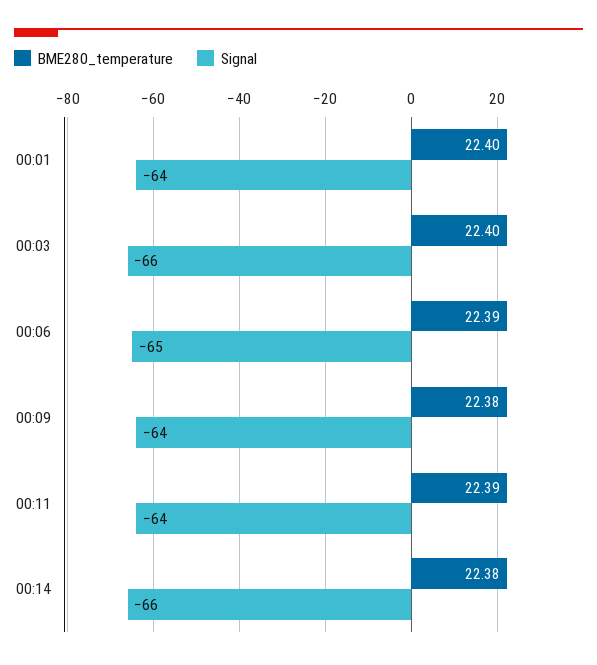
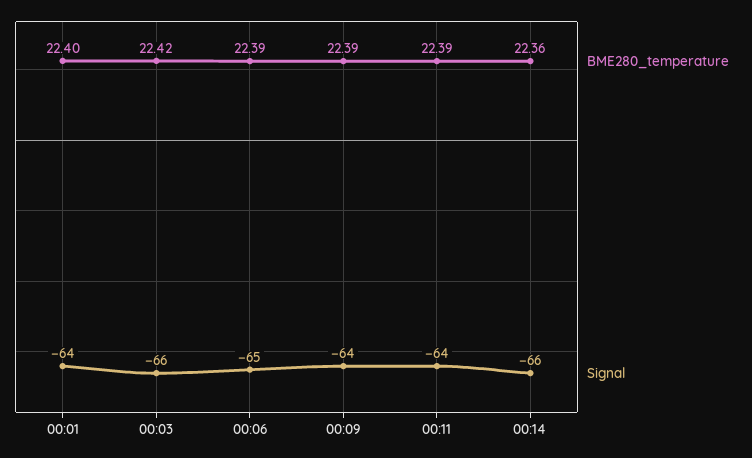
  {
    "BME280_temperature": {
      "00:01": 22.4,
-     "00:03": 22.4,
+     "00:03": 22.42,
      "00:06": 22.39,
-     "00:09": 22.38,
+     "00:09": 22.39,
      "00:11": 22.39,
-     "00:14": 22.38
+     "00:14": 22.36
    },
    "Signal": {
      "00:01": -64,
      "00:03": -66,
      "00:06": -65,
      "00:09": -64,
      "00:11": -64,
      "00:14": -66
    }
  }

